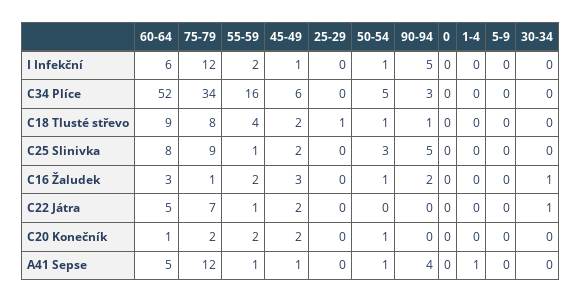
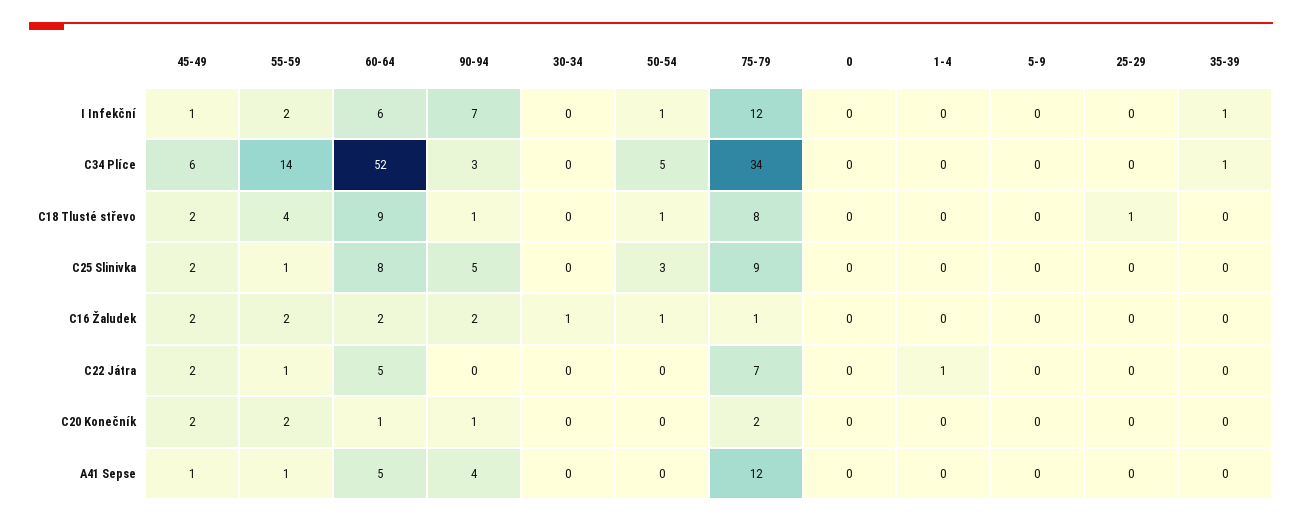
  {
    "60-64": {
      "I Infekční": 6,
      "C34 Plíce": 52,
      "C18 Tlusté střevo": 9,
      "C25 Slinivka": 8,
-     "C16 Žaludek": 3,
+     "C16 Žaludek": 2,
      "C22 Játra": 5,
      "C20 Konečník": 1,
      "A41 Sepse": 5
    },
    "75-79": {
      "I Infekční": 12,
      "C34 Plíce": 34,
      "C18 Tlusté střevo": 8,
      "C25 Slinivka": 9,
      "C16 Žaludek": 1,
      "C22 Játra": 7,
      "C20 Konečník": 2,
      "A41 Sepse": 12
    },
    "55-59": {
      "I Infekční": 2,
-     "C34 Plíce": 16,
+     "C34 Plíce": 14,
      "C18 Tlusté střevo": 4,
      "C25 Slinivka": 1,
      "C16 Žaludek": 2,
      "C22 Játra": 1,
      "C20 Konečník": 2,
      "A41 Sepse": 1
    },
    "45-49": {
      "I Infekční": 1,
      "C34 Plíce": 6,
      "C18 Tlusté střevo": 2,
      "C25 Slinivka": 2,
-     "C16 Žaludek": 3,
+     "C16 Žaludek": 2,
      "C22 Játra": 2,
      "C20 Konečník": 2,
      "A41 Sepse": 1
    },
    "25-29": {
      "I Infekční": 0,
      "C34 Plíce": 0,
      "C18 Tlusté střevo": 1,
      "C25 Slinivka": 0,
      "C16 Žaludek": 0,
      "C22 Játra": 0,
      "C20 Konečník": 0,
      "A41 Sepse": 0
    },
    "50-54": {
      "I Infekční": 1,
      "C34 Plíce": 5,
      "C18 Tlusté střevo": 1,
      "C25 Slinivka": 3,
      "C16 Žaludek": 1,
      "C22 Játra": 0,
-     "C20 Konečník": 1,
+     "C20 Konečník": 0,
-     "A41 Sepse": 1
+     "A41 Sepse": 0
    },
    "90-94": {
-     "I Infekční": 5,
+     "I Infekční": 7,
      "C34 Plíce": 3,
      "C18 Tlusté střevo": 1,
      "C25 Slinivka": 5,
      "C16 Žaludek": 2,
      "C22 Játra": 0,
-     "C20 Konečník": 0,
+     "C20 Konečník": 1,
      "A41 Sepse": 4
    },
    "0": {
      "I Infekční": 0,
      "C34 Plíce": 0,
      "C18 Tlusté střevo": 0,
      "C25 Slinivka": 0,
      "C16 Žaludek": 0,
      "C22 Játra": 0,
      "C20 Konečník": 0,
      "A41 Sepse": 0
    },
    "1-4": {
      "I Infekční": 0,
      "C34 Plíce": 0,
      "C18 Tlusté střevo": 0,
      "C25 Slinivka": 0,
      "C16 Žaludek": 0,
-     "C22 Játra": 0,
+     "C22 Játra": 1,
      "C20 Konečník": 0,
-     "A41 Sepse": 1
+     "A41 Sepse": 0
    },
    "5-9": {
      "I Infekční": 0,
      "C34 Plíce": 0,
      "C18 Tlusté střevo": 0,
      "C25 Slinivka": 0,
      "C16 Žaludek": 0,
      "C22 Játra": 0,
      "C20 Konečník": 0,
      "A41 Sepse": 0
    },
    "30-34": {
      "I Infekční": 0,
      "C34 Plíce": 0,
      "C18 Tlusté střevo": 0,
      "C25 Slinivka": 0,
      "C16 Žaludek": 1,
-     "C22 Játra": 1,
+     "C22 Játra": 0,
      "C20 Konečník": 0,
      "A41 Sepse": 0
-   }
+   },
+   "35-39": {
+     "I Infekční": 1,
+     "C34 Plíce": 1,
+     "C18 Tlusté střevo": 0,
+     "C25 Slinivka": 0,
+     "C16 Žaludek": 0,
+     "C22 Játra": 0,
+     "C20 Konečník": 0,
+     "A41 Sepse": 0
+   }
  }

